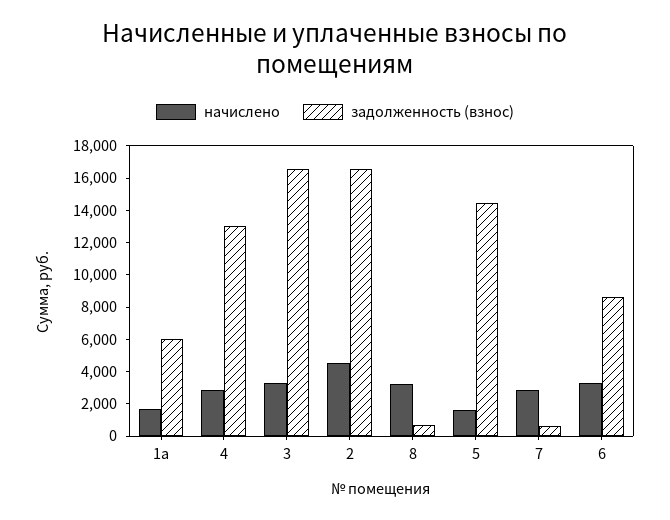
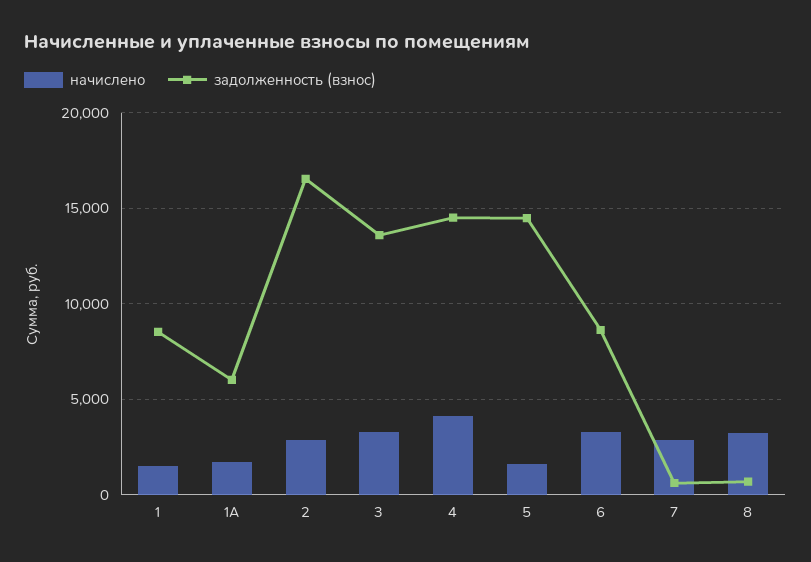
  {
    "начислено": {
      "1а": 1500,
-     "4": 3000,
+     "4": 4000,
      "3": 3500,
-     "2": 4500,
+     "2": 3000,
      "8": 3000,
      "5": 1500,
      "7": 3000,
-     "6": 3500
+     "6": 3500,
+     "1": 1500
    },
    "задолженность (взнос)": {
      "1а": 6000,
-     "4": 13000,
+     "4": 14500,
-     "3": 16500,
+     "3": 13500,
      "2": 16500,
      "8": 500,
      "5": 14500,
      "7": 500,
-     "6": 8500
+     "6": 8500,
+     "1": 8500
    }
  }

